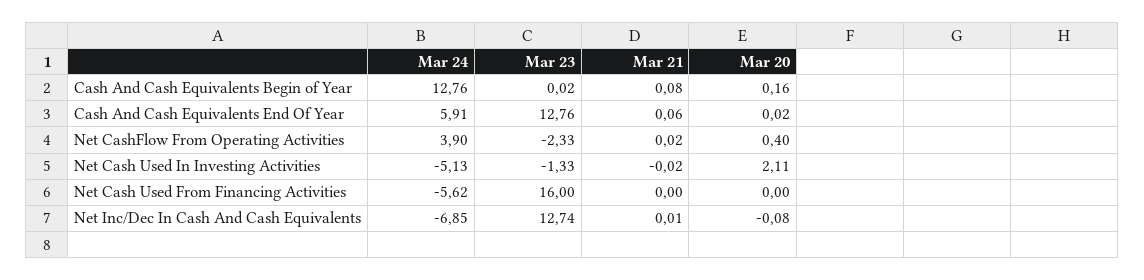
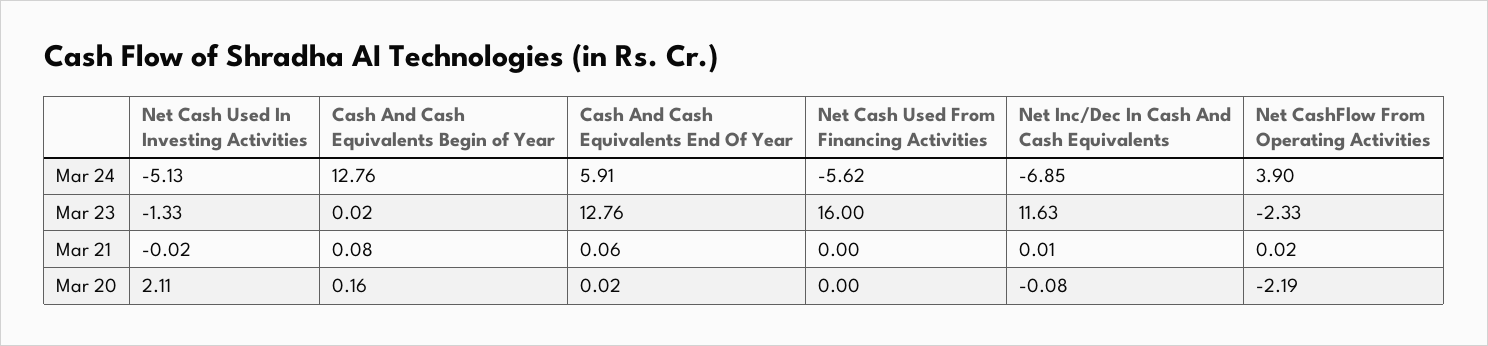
  {
    "Mar 24": {
      "Cash And Cash Equivalents Begin of Year": 12.76,
      "Cash And Cash Equivalents End Of Year": 5.91,
      "Net CashFlow From Operating Activities": 3.9,
      "Net Cash Used In Investing Activities": -5.13,
      "Net Cash Used From Financing Activities": -5.62,
      "Net Inc/Dec In Cash And Cash Equivalents": -6.85
    },
    "Mar 23": {
      "Cash And Cash Equivalents Begin of Year": 0.02,
      "Cash And Cash Equivalents End Of Year": 12.76,
      "Net CashFlow From Operating Activities": -2.33,
      "Net Cash Used In Investing Activities": -1.33,
      "Net Cash Used From Financing Activities": 16,
-     "Net Inc/Dec In Cash And Cash Equivalents": 12.74
+     "Net Inc/Dec In Cash And Cash Equivalents": 11.63
    },
    "Mar 21": {
      "Cash And Cash Equivalents Begin of Year": 0.08,
      "Cash And Cash Equivalents End Of Year": 0.06,
      "Net CashFlow From Operating Activities": 0.02,
      "Net Cash Used In Investing Activities": -0.02,
      "Net Cash Used From Financing Activities": 0,
      "Net Inc/Dec In Cash And Cash Equivalents": 0.01
    },
    "Mar 20": {
      "Cash And Cash Equivalents Begin of Year": 0.16,
      "Cash And Cash Equivalents End Of Year": 0.02,
-     "Net CashFlow From Operating Activities": 0.4,
+     "Net CashFlow From Operating Activities": -2.19,
      "Net Cash Used In Investing Activities": 2.11,
      "Net Cash Used From Financing Activities": 0,
      "Net Inc/Dec In Cash And Cash Equivalents": -0.08
    }
  }

